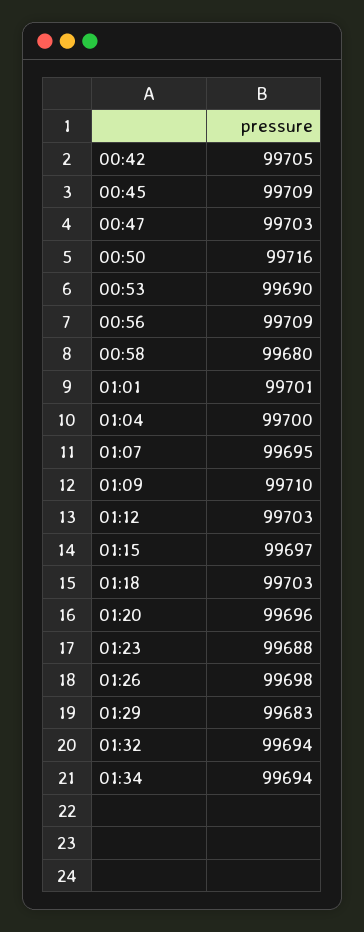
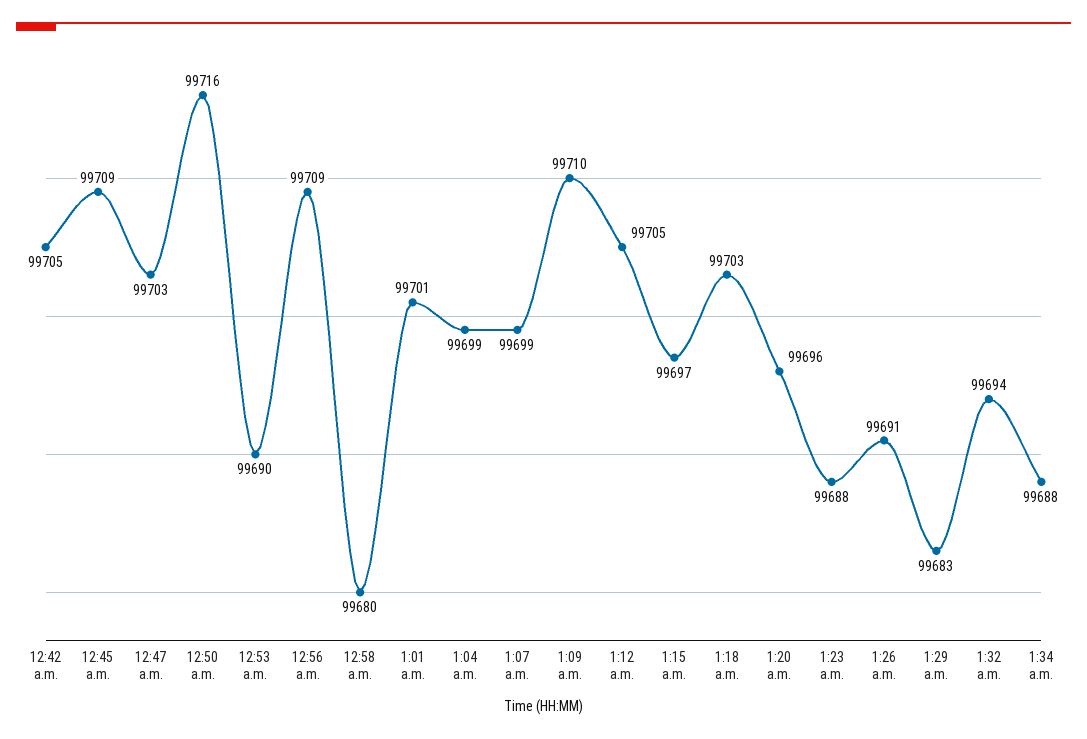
  {
    "00:42": 99705,
    "00:45": 99709,
    "00:47": 99703,
    "00:50": 99716,
    "00:53": 99690,
    "00:56": 99709,
    "00:58": 99680,
    "01:01": 99701,
-   "01:04": 99700,
+   "01:04": 99699,
-   "01:07": 99695,
+   "01:07": 99699,
    "01:09": 99710,
-   "01:12": 99703,
+   "01:12": 99705,
    "01:15": 99697,
    "01:18": 99703,
    "01:20": 99696,
    "01:23": 99688,
-   "01:26": 99698,
+   "01:26": 99691,
    "01:29": 99683,
    "01:32": 99694,
-   "01:34": 99694
+   "01:34": 99688
  }

